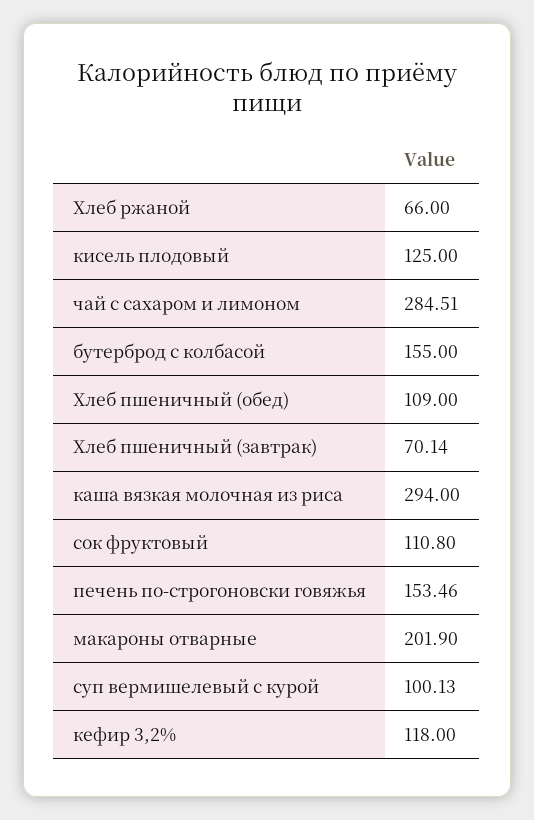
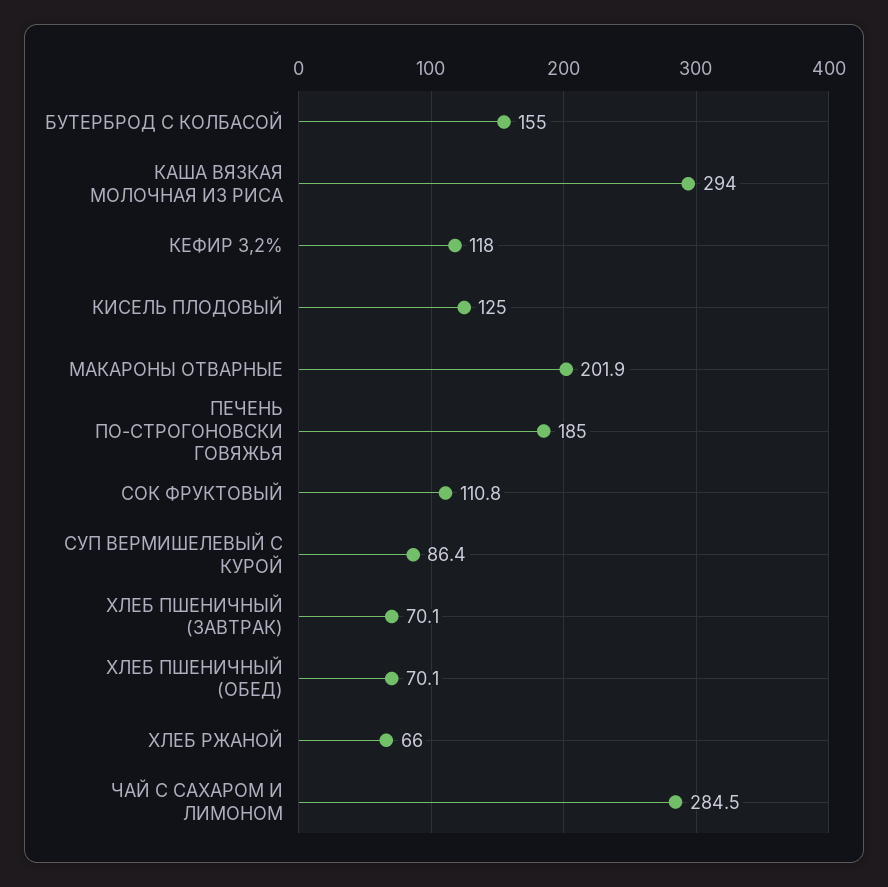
  {
    "Хлеб ржаной": 66,
    "кисель плодовый": 125,
    "чай с сахаром и лимоном": 284.51,
    "бутерброд с колбасой": 155,
-   "Хлеб пшеничный (обед)": 109,
+   "Хлеб пшеничный (обед)": 70.1,
    "Хлеб пшеничный (завтрак)": 70.14,
    "каша вязкая молочная из риса": 294,
    "сок фруктовый": 110.8,
-   "печень по-строгоновски говяжья": 153.46,
+   "печень по-строгоновски говяжья": 185,
    "макароны отварные": 201.9,
-   "суп вермишелевый с курой": 100.13,
+   "суп вермишелевый с курой": 86.4,
    "кефир 3,2%": 118
  }

